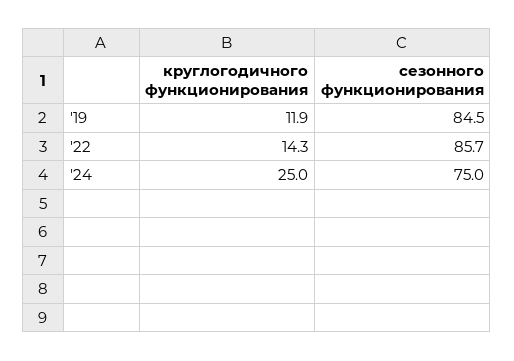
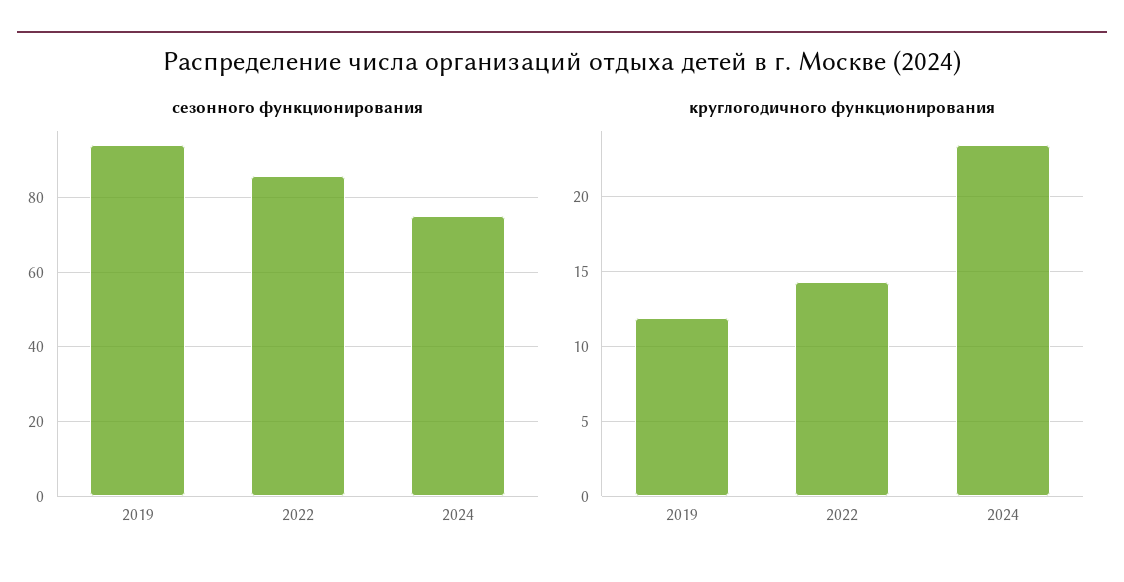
  {
    "круглогодичного функционирования": {
      "'19": 11.9,
      "'22": 14.3,
-     "'24": 25
+     "'24": 23.5
    },
    "сезонного функционирования": {
-     "'19": 84.5,
+     "'19": 94,
      "'22": 85.7,
      "'24": 75
    }
  }

